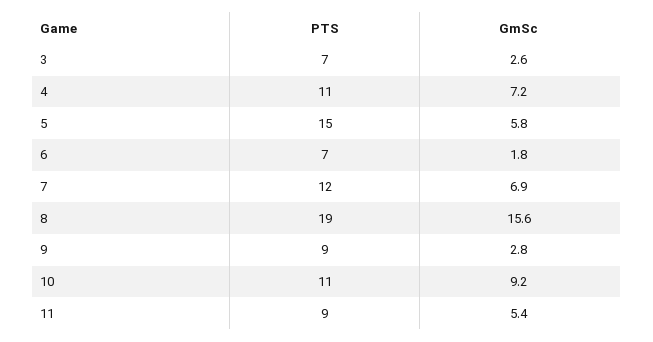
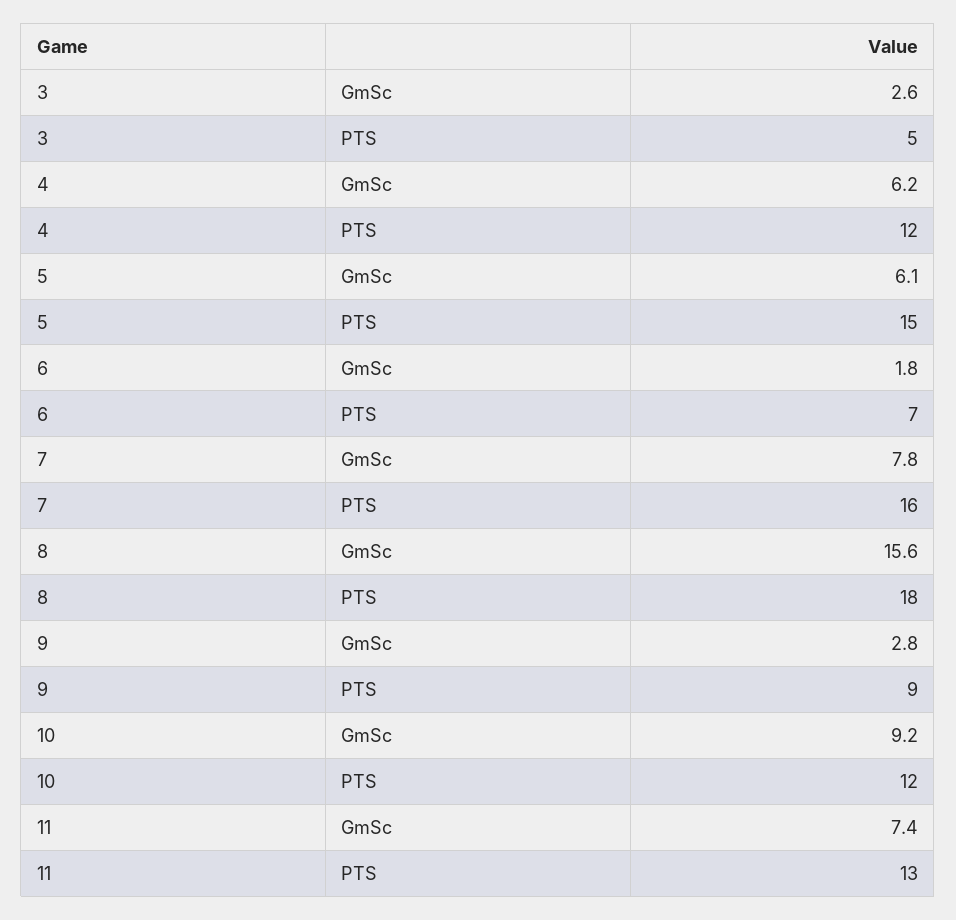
  {
    "PTS": {
-     "3": 7,
+     "3": 5,
-     "4": 11,
+     "4": 12,
      "5": 15,
      "6": 7,
-     "7": 12,
+     "7": 16,
-     "8": 19,
+     "8": 18,
      "9": 9,
-     "10": 11,
+     "10": 12,
-     "11": 9
+     "11": 13
    },
    "GmSc": {
      "3": 2.6,
-     "4": 7.2,
+     "4": 6.2,
-     "5": 5.8,
+     "5": 6.1,
      "6": 1.8,
-     "7": 6.9,
+     "7": 7.8,
      "8": 15.6,
      "9": 2.8,
      "10": 9.2,
-     "11": 5.4
+     "11": 7.4
    }
  }

